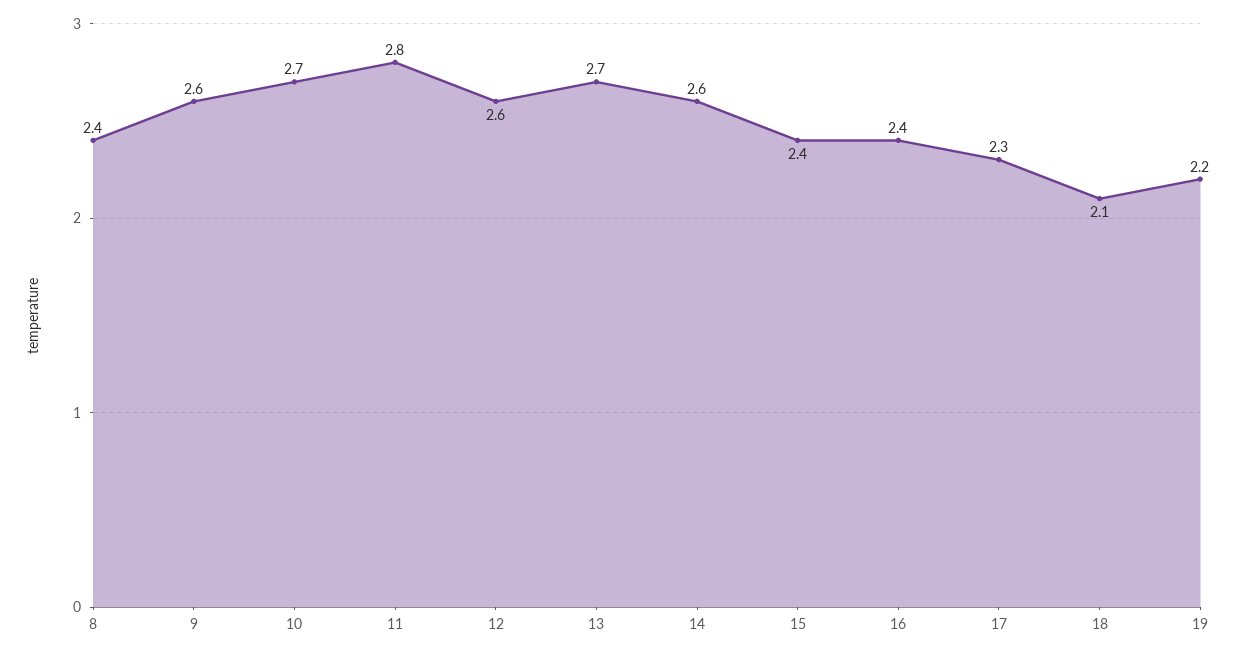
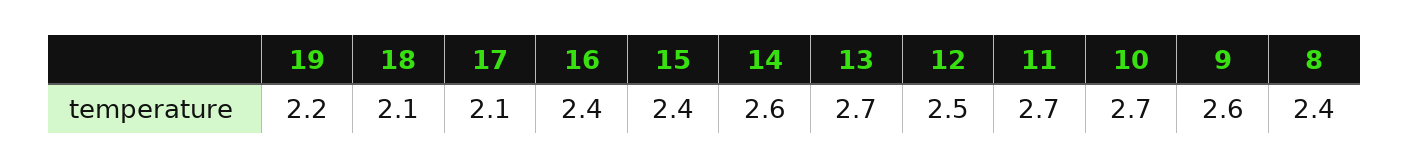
  {
    "8": 2.4,
    "9": 2.6,
    "10": 2.7,
-   "11": 2.8,
+   "11": 2.7,
-   "12": 2.6,
+   "12": 2.5,
    "13": 2.7,
    "14": 2.6,
    "15": 2.4,
    "16": 2.4,
-   "17": 2.3,
+   "17": 2.1,
    "18": 2.1,
    "19": 2.2
  }

